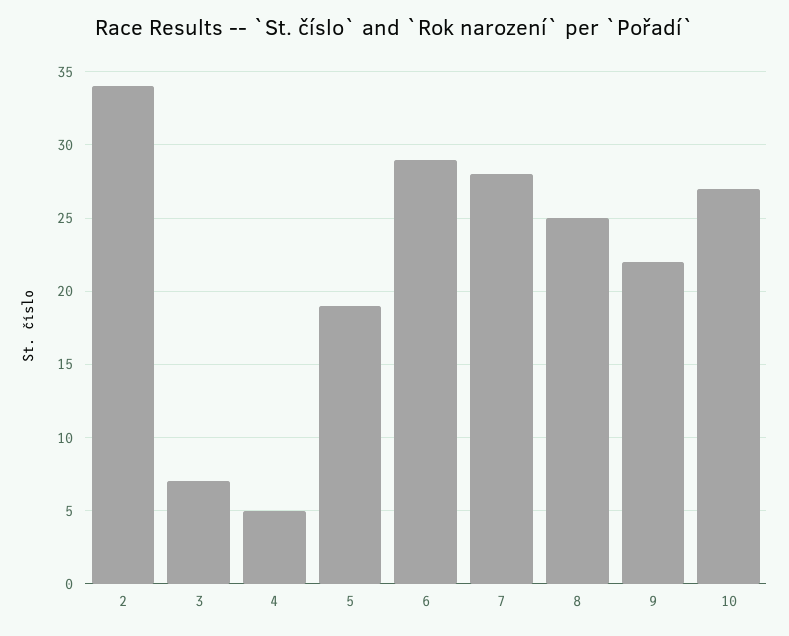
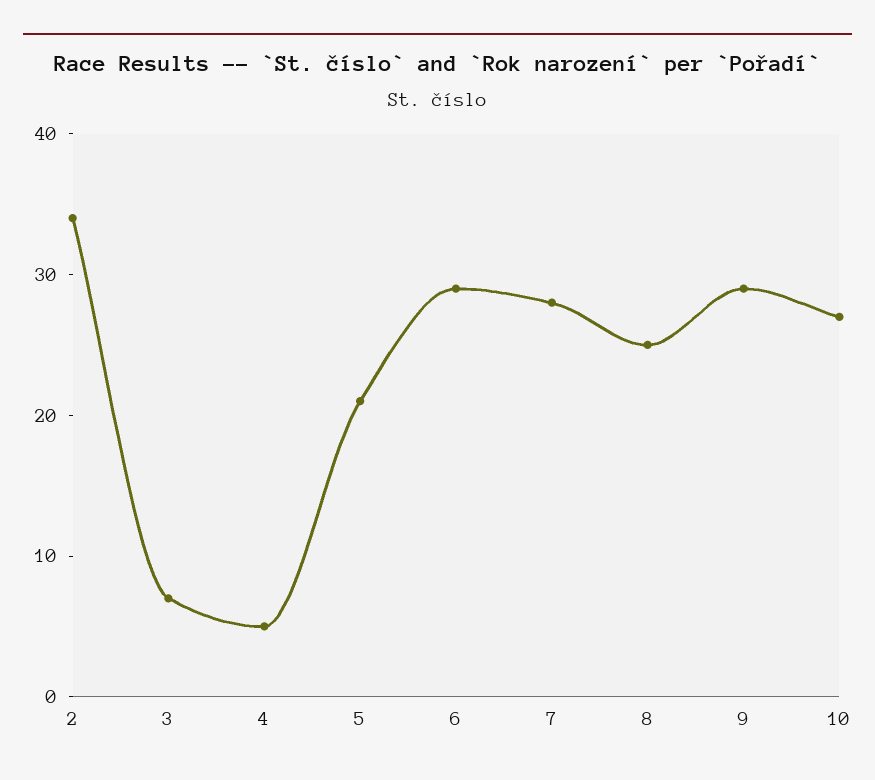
  {
    "2": 34,
    "3": 7,
    "4": 5,
-   "5": 19,
+   "5": 21,
    "6": 29,
    "7": 28,
    "8": 25,
-   "9": 22,
+   "9": 29,
    "10": 27
  }

